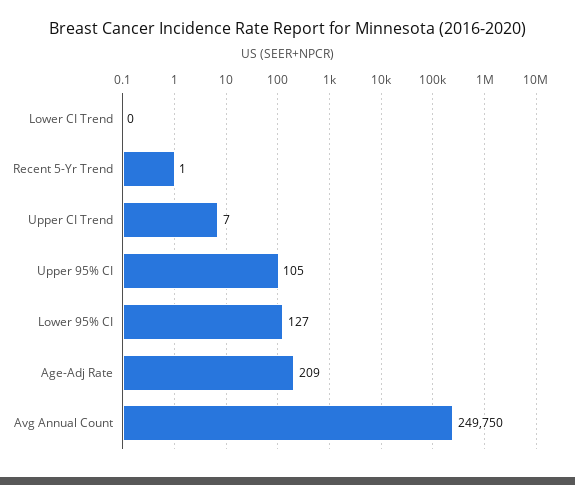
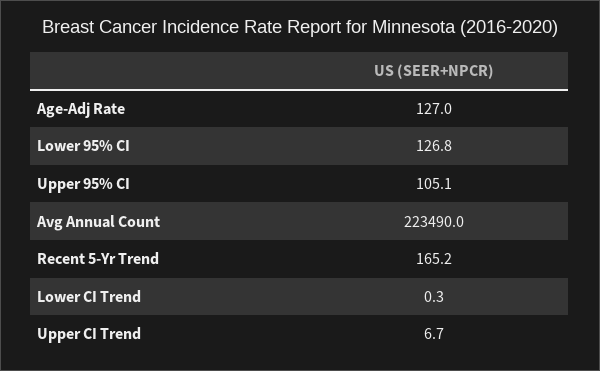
  {
    "Lower CI Trend": 0.3,
-   "Recent 5-Yr Trend": 1,
+   "Recent 5-Yr Trend": 165.2,
    "Upper CI Trend": 6.7,
    "Upper 95% CI": 105.1,
    "Lower 95% CI": 126.8,
-   "Age-Adj Rate": 209,
+   "Age-Adj Rate": 127,
-   "Avg Annual Count": 249750
+   "Avg Annual Count": 223490
  }

